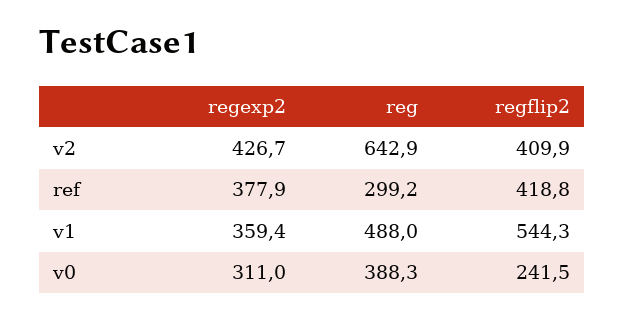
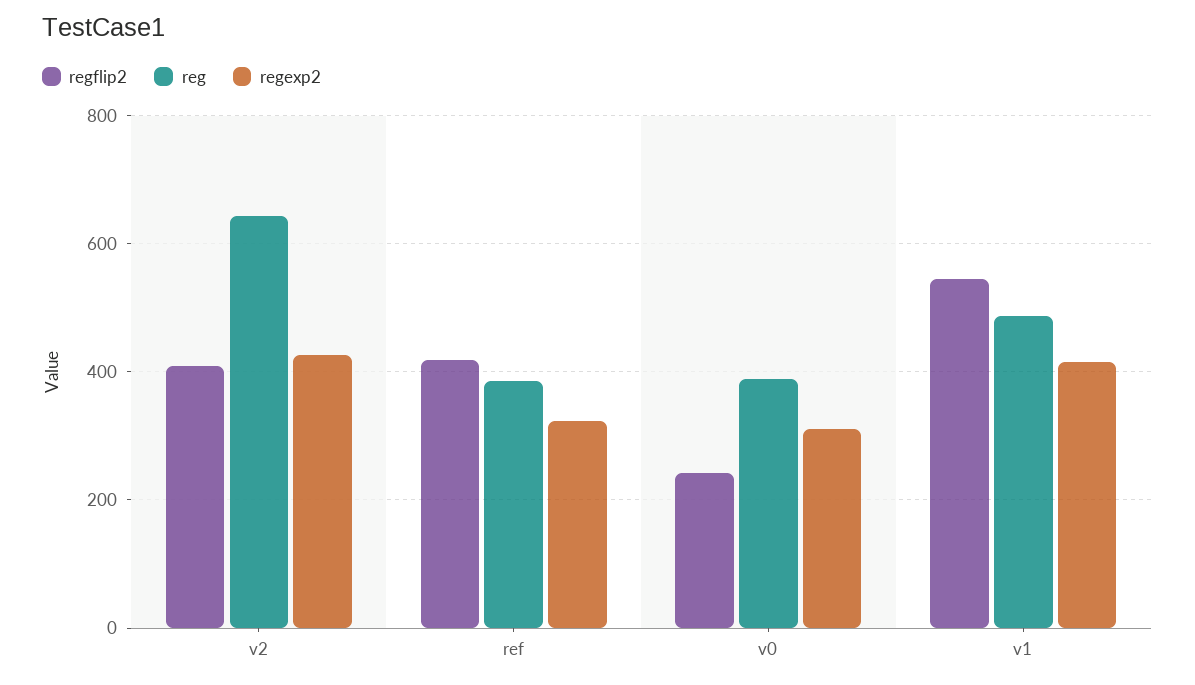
  {
    "regexp2": {
      "v2": 426.7,
-     "ref": 377.9,
+     "ref": 320,
-     "v1": 359.4,
+     "v1": 420,
      "v0": 311
    },
    "reg": {
      "v2": 642.9,
-     "ref": 299.2,
+     "ref": 380,
      "v1": 488,
      "v0": 388.3
    },
    "regflip2": {
      "v2": 409.9,
      "ref": 418.8,
      "v1": 544.3,
      "v0": 241.5
    }
  }

